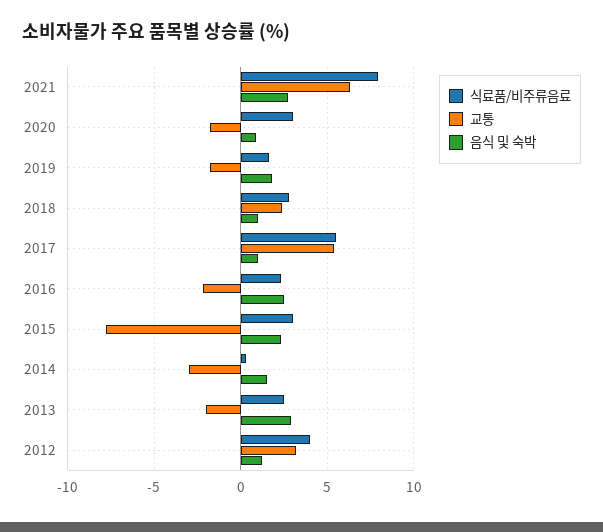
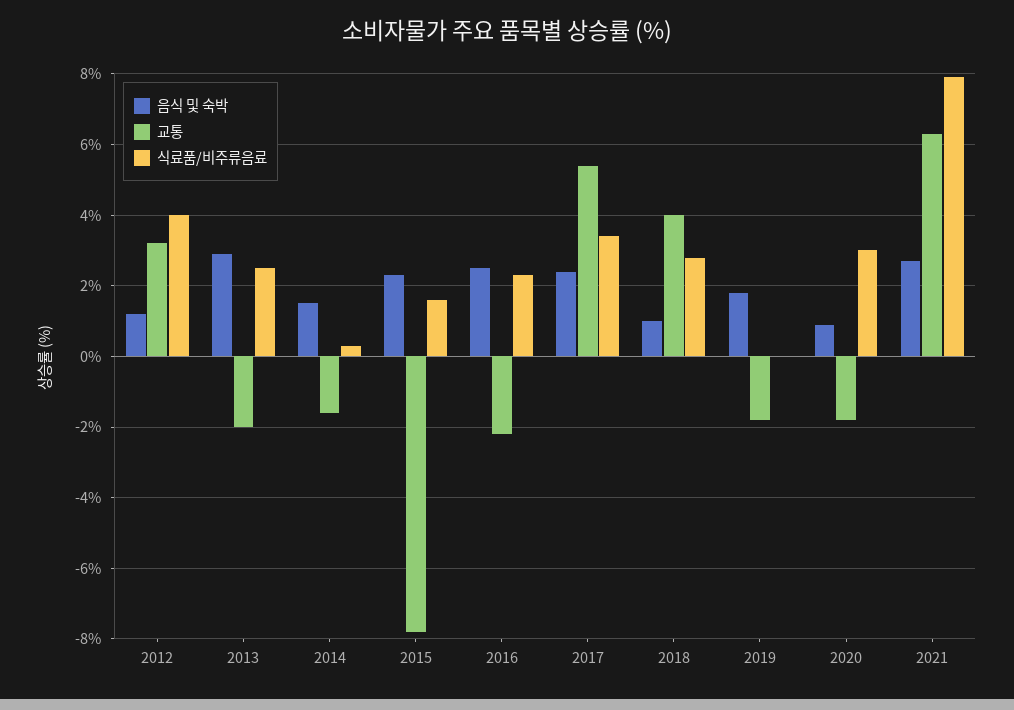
  {
    "식료품/비주류음료": {
      "2021": 8,
      "2020": 3,
-     "2019": 1.5,
+     "2019": 0,
      "2018": 3,
-     "2017": 5.5,
+     "2017": 3.5,
      "2016": 2.5,
-     "2015": 3,
+     "2015": 1.5,
      "2014": 0.5,
      "2013": 2.5,
      "2012": 4
    },
    "교통": {
      "2021": 6.5,
      "2020": -2,
      "2019": -2,
-     "2018": 2.5,
+     "2018": 4,
      "2017": 5.5,
      "2016": -2,
      "2015": -8,
-     "2014": -3,
+     "2014": -1.5,
      "2013": -2,
      "2012": 3
    },
    "음식 및 숙박": {
      "2021": 2.5,
      "2020": 1,
      "2019": 2,
      "2018": 1,
-     "2017": 1,
+     "2017": 2.5,
      "2016": 2.5,
      "2015": 2.5,
      "2014": 1.5,
      "2013": 3,
      "2012": 1
    }
  }

